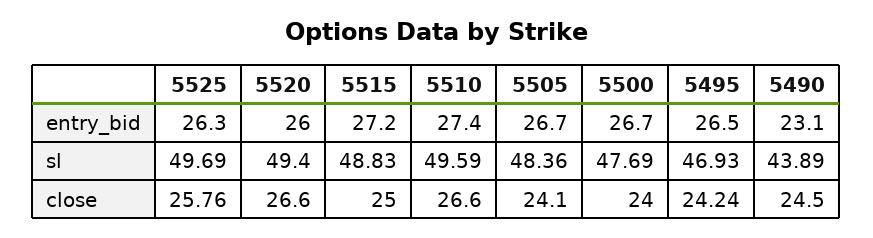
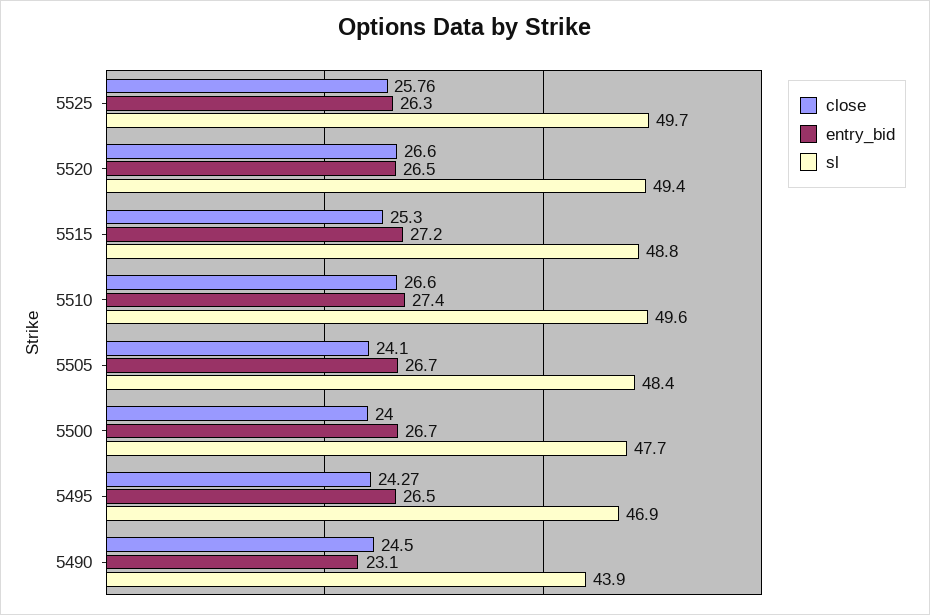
  {
    "entry_bid": {
      "5525": 26.3,
-     "5520": 26,
+     "5520": 26.5,
      "5515": 27.2,
      "5510": 27.4,
      "5505": 26.7,
      "5500": 26.7,
      "5495": 26.5,
      "5490": 23.1
    },
    "sl": {
      "5525": 49.69,
      "5520": 49.4,
      "5515": 48.83,
      "5510": 49.59,
      "5505": 48.36,
      "5500": 47.69,
      "5495": 46.93,
      "5490": 43.89
    },
    "close": {
      "5525": 25.76,
      "5520": 26.6,
-     "5515": 25,
+     "5515": 25.3,
      "5510": 26.6,
      "5505": 24.1,
      "5500": 24,
-     "5495": 24.24,
+     "5495": 24.27,
      "5490": 24.5
    }
  }

